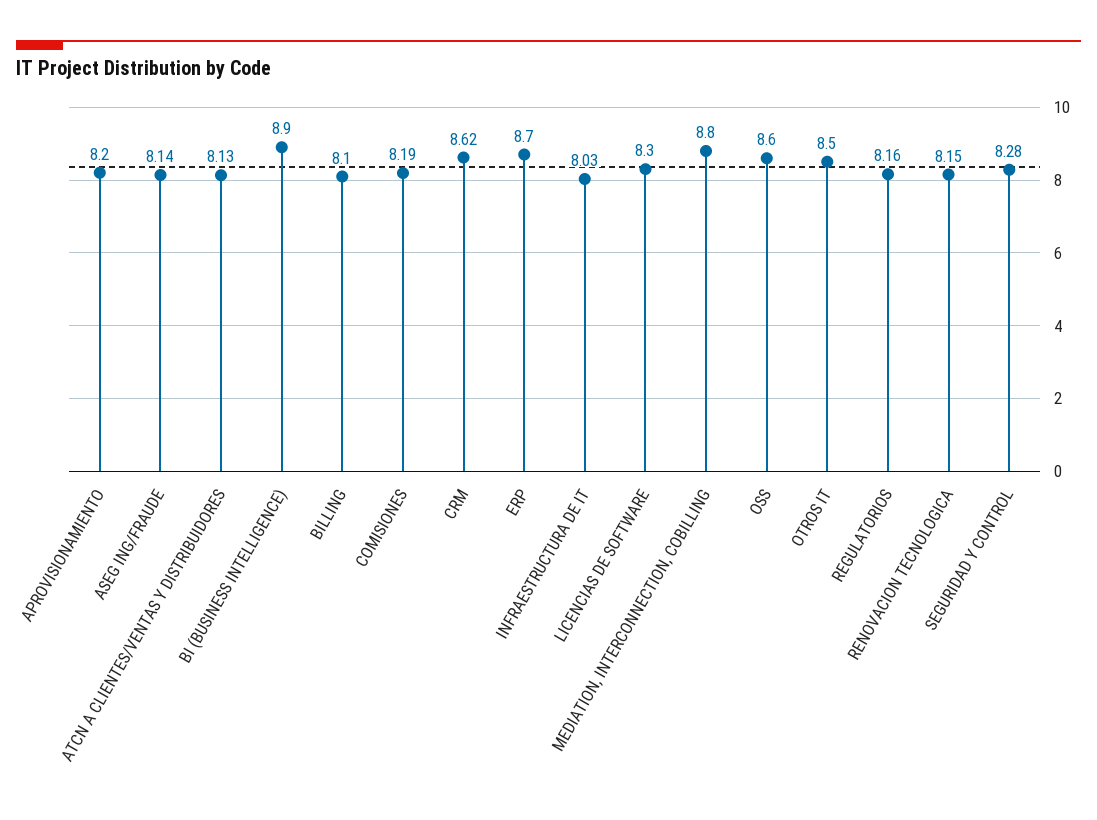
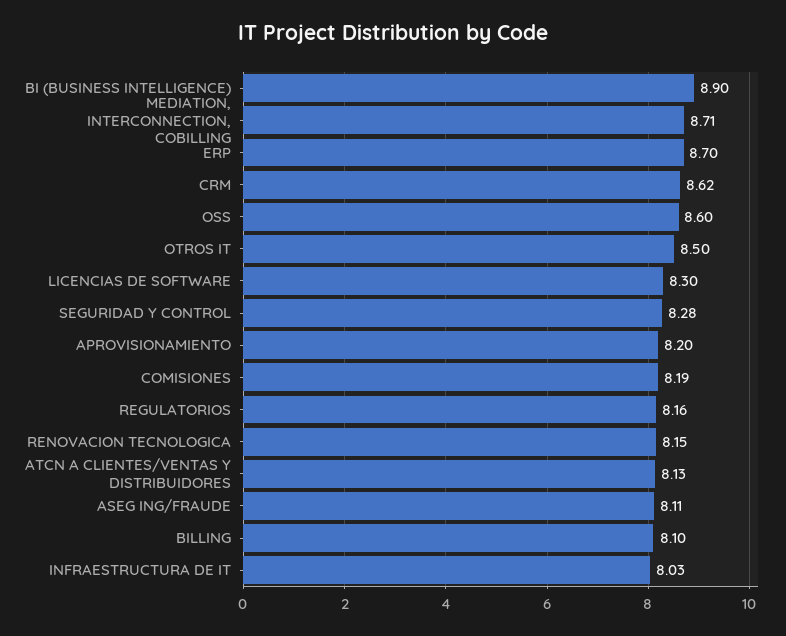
  {
    "APROVISIONAMIENTO": 8.2,
-   "ASEG ING/FRAUDE": 8.14,
+   "ASEG ING/FRAUDE": 8.11,
    "ATCN A CLIENTES/VENTAS Y DISTRIBUIDORES": 8.13,
    "BI (BUSINESS INTELLIGENCE)": 8.9,
    "BILLING": 8.1,
    "COMISIONES": 8.19,
    "CRM": 8.62,
    "ERP": 8.7,
    "INFRAESTRUCTURA DE IT": 8.03,
    "LICENCIAS DE SOFTWARE": 8.3,
-   "MEDIATION, INTERCONNECTION, COBILLING": 8.8,
+   "MEDIATION, INTERCONNECTION, COBILLING": 8.71,
    "OSS": 8.6,
    "OTROS IT": 8.5,
    "REGULATORIOS": 8.16,
    "RENOVACION TECNOLOGICA": 8.15,
    "SEGURIDAD Y CONTROL": 8.28
  }

